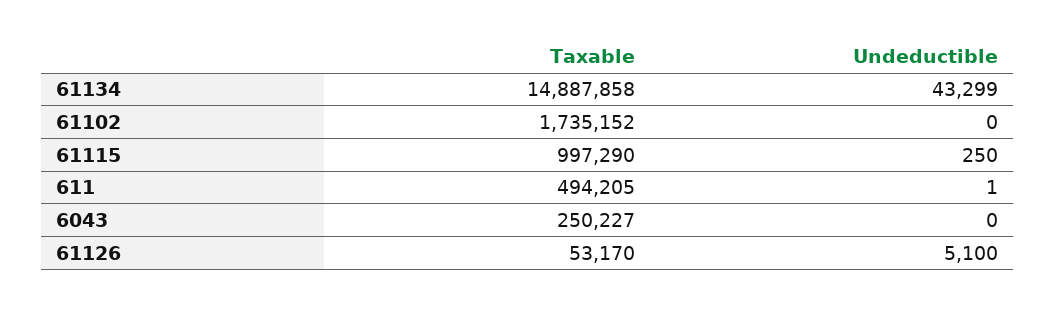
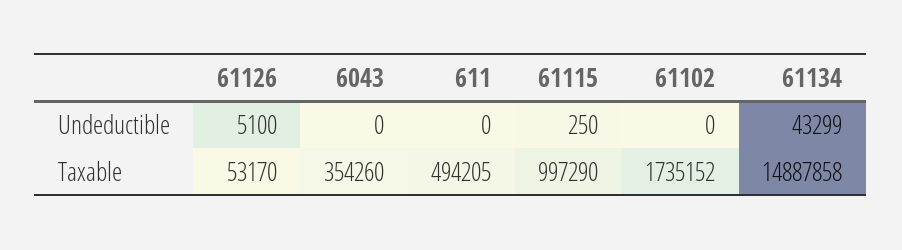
  {
    "Taxable": {
      "61134": 14887858,
      "61102": 1735152,
      "61115": 997290,
      "611": 494205,
-     "6043": 250227,
+     "6043": 354260,
      "61126": 53170
    },
    "Undeductible": {
      "61134": 43299,
      "61102": 0,
      "61115": 250,
-     "611": 1,
+     "611": 0,
      "6043": 0,
      "61126": 5100
    }
  }

